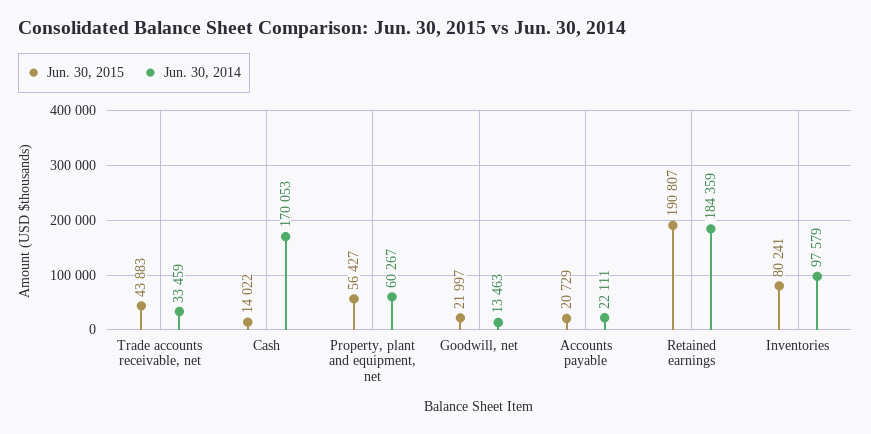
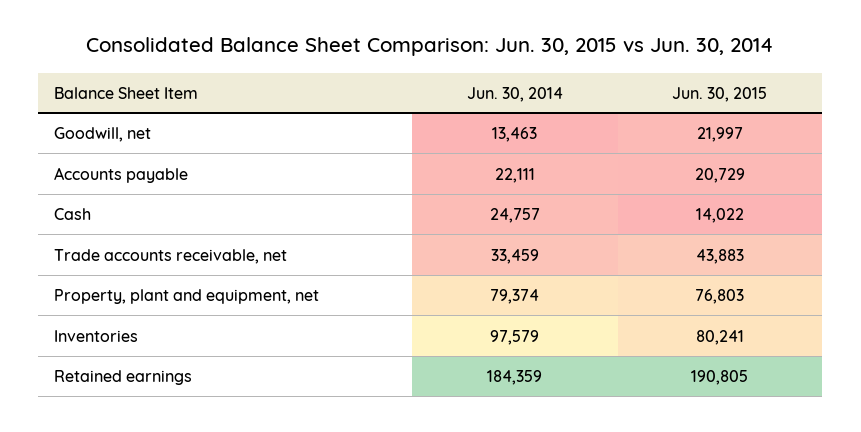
  {
    "Jun. 30, 2015": {
      "Trade accounts receivable, net": 43883,
      "Cash": 14022,
-     "Property, plant and equipment, net": 56427,
+     "Property, plant and equipment, net": 76803,
      "Goodwill, net": 21997,
      "Accounts payable": 20729,
-     "Retained earnings": 190807,
+     "Retained earnings": 190805,
      "Inventories": 80241
    },
    "Jun. 30, 2014": {
      "Trade accounts receivable, net": 33459,
-     "Cash": 170053,
+     "Cash": 24757,
-     "Property, plant and equipment, net": 60267,
+     "Property, plant and equipment, net": 79374,
      "Goodwill, net": 13463,
      "Accounts payable": 22111,
      "Retained earnings": 184359,
      "Inventories": 97579
    }
  }

